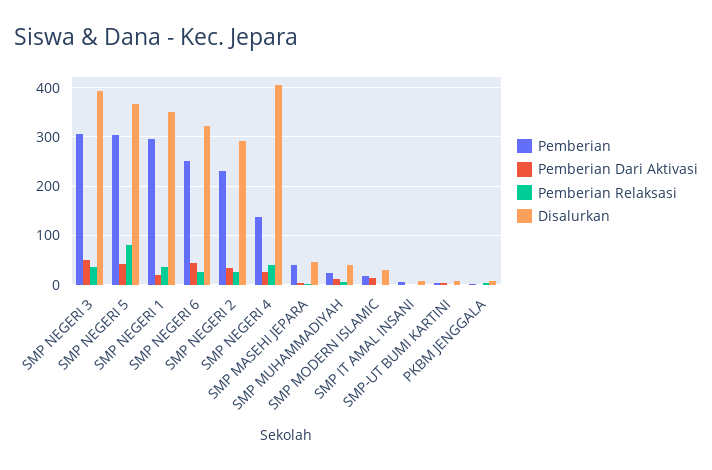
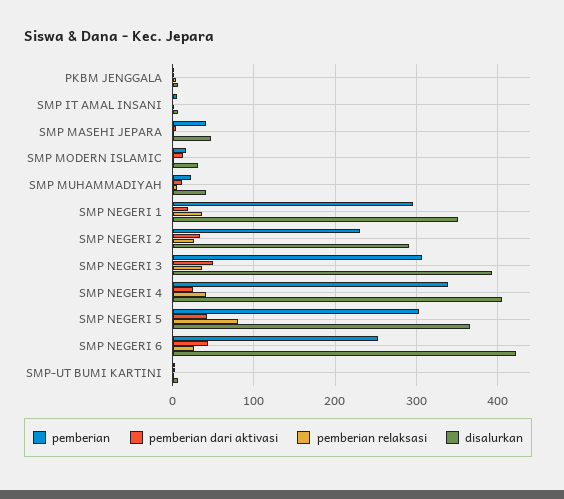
  {
    "Pemberian": {
      "SMP NEGERI 3": 310,
      "SMP NEGERI 5": 300,
      "SMP NEGERI 1": 300,
      "SMP NEGERI 6": 250,
      "SMP NEGERI 2": 230,
-     "SMP NEGERI 4": 140,
+     "SMP NEGERI 4": 340,
      "SMP MASEHI JEPARA": 40,
      "SMP MUHAMMADIYAH": 20,
      "SMP MODERN ISLAMIC": 20,
      "SMP IT AMAL INSANI": 10,
      "SMP-UT BUMI KARTINI": 0,
      "PKBM JENGGALA": 0
    },
    "Pemberian Dari Aktivasi": {
      "SMP NEGERI 3": 50,
      "SMP NEGERI 5": 40,
      "SMP NEGERI 1": 20,
      "SMP NEGERI 6": 40,
      "SMP NEGERI 2": 30,
      "SMP NEGERI 4": 30,
      "SMP MASEHI JEPARA": 0,
      "SMP MUHAMMADIYAH": 10,
      "SMP MODERN ISLAMIC": 10,
      "SMP IT AMAL INSANI": 0,
      "SMP-UT BUMI KARTINI": 0,
      "PKBM JENGGALA": 0
    },
    "Pemberian Relaksasi": {
      "SMP NEGERI 3": 40,
      "SMP NEGERI 5": 80,
      "SMP NEGERI 1": 40,
      "SMP NEGERI 6": 30,
      "SMP NEGERI 2": 30,
      "SMP NEGERI 4": 40,
      "SMP MASEHI JEPARA": 0,
      "SMP MUHAMMADIYAH": 10,
      "SMP MODERN ISLAMIC": 0,
      "SMP IT AMAL INSANI": 0,
      "SMP-UT BUMI KARTINI": 0,
      "PKBM JENGGALA": 0
    },
    "Disalurkan": {
      "SMP NEGERI 3": 390,
      "SMP NEGERI 5": 370,
      "SMP NEGERI 1": 350,
-     "SMP NEGERI 6": 320,
+     "SMP NEGERI 6": 420,
      "SMP NEGERI 2": 290,
      "SMP NEGERI 4": 410,
      "SMP MASEHI JEPARA": 50,
      "SMP MUHAMMADIYAH": 40,
      "SMP MODERN ISLAMIC": 30,
      "SMP IT AMAL INSANI": 10,
      "SMP-UT BUMI KARTINI": 10,
      "PKBM JENGGALA": 10
    }
  }

